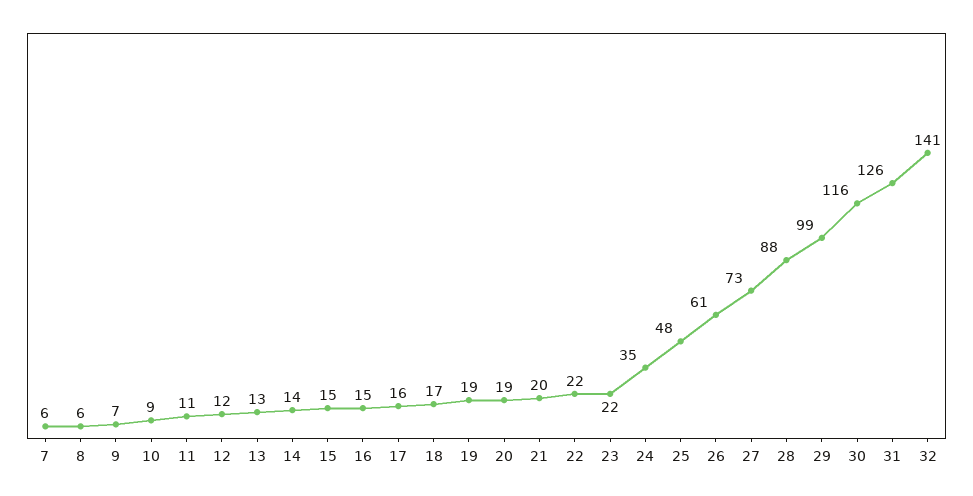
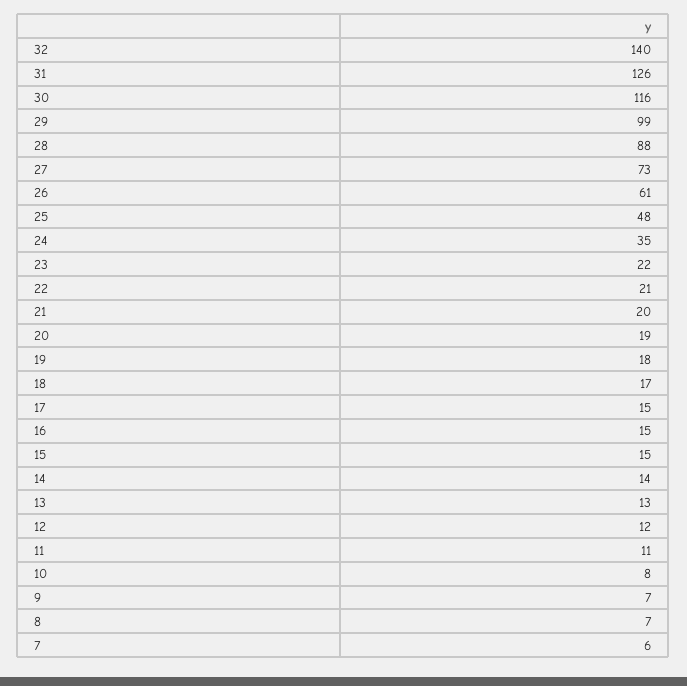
  {
    "7": 6,
-   "8": 6,
+   "8": 7,
    "9": 7,
-   "10": 9,
+   "10": 8,
    "11": 11,
    "12": 12,
    "13": 13,
    "14": 14,
    "15": 15,
    "16": 15,
-   "17": 16,
+   "17": 15,
    "18": 17,
-   "19": 19,
+   "19": 18,
    "20": 19,
    "21": 20,
-   "22": 22,
+   "22": 21,
    "23": 22,
    "24": 35,
    "25": 48,
    "26": 61,
    "27": 73,
    "28": 88,
    "29": 99,
    "30": 116,
    "31": 126,
-   "32": 141
+   "32": 140
  }

